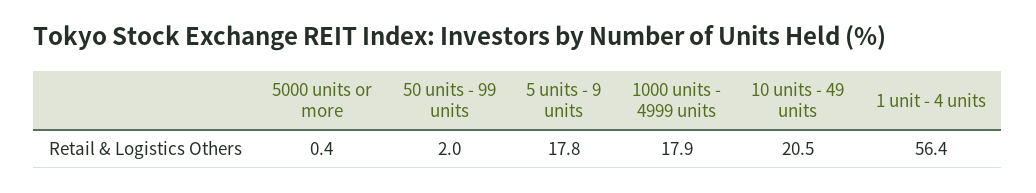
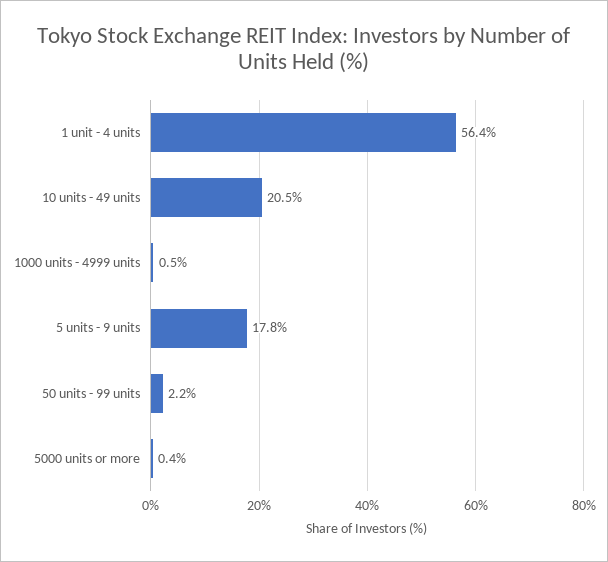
  {
    "5000 units or more": 0.4,
-   "50 units - 99 units": 2,
+   "50 units - 99 units": 2.2,
    "5 units - 9 units": 17.8,
-   "1000 units - 4999 units": 17.9,
+   "1000 units - 4999 units": 0.5,
    "10 units - 49 units": 20.5,
    "1 unit - 4 units": 56.4
  }

